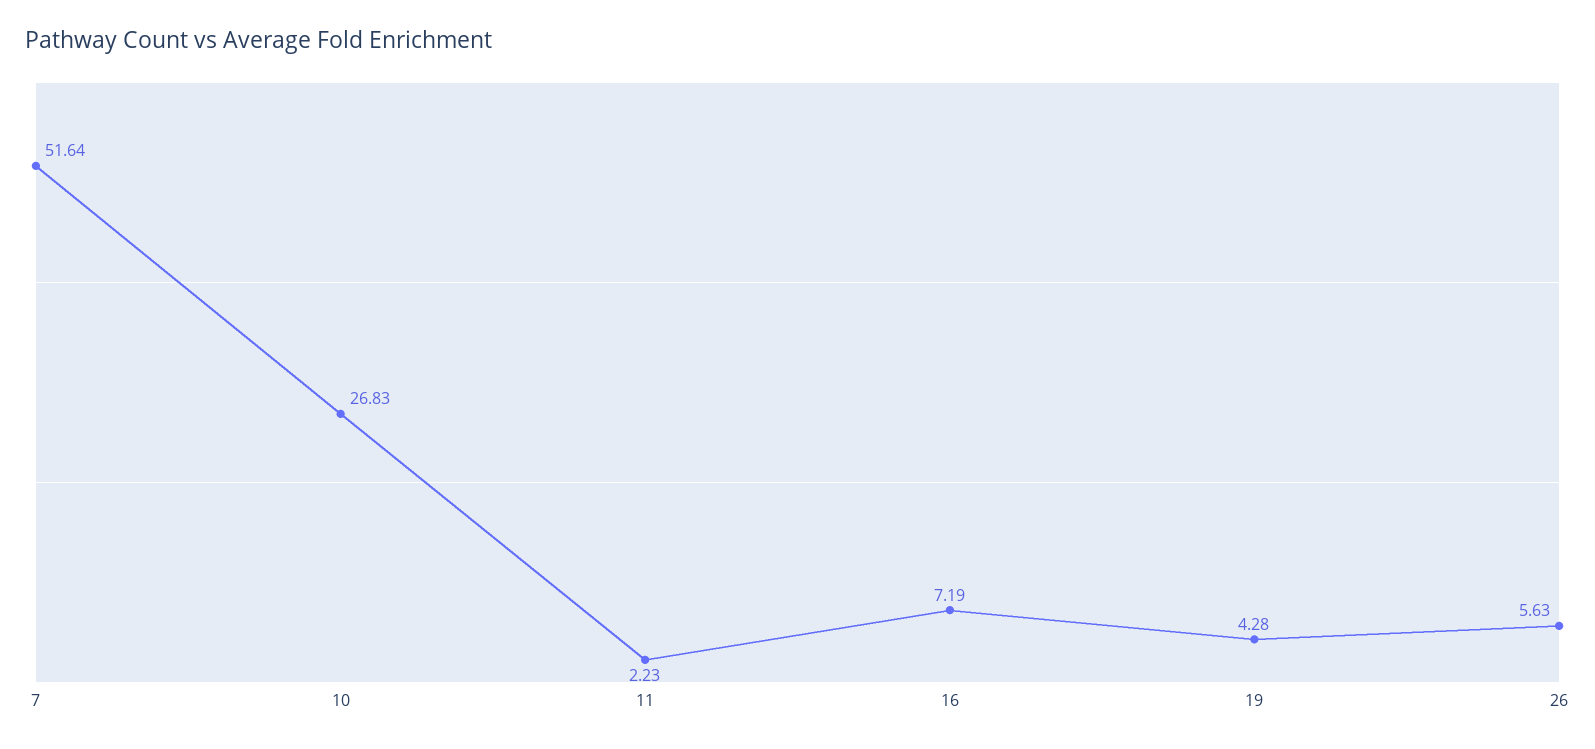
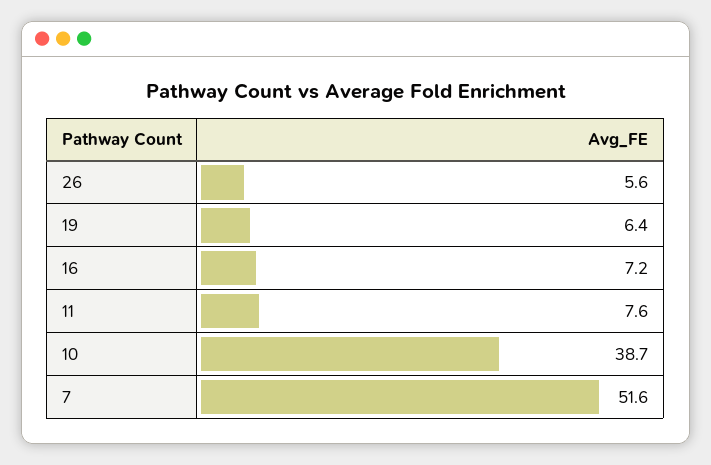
  {
    "7": 51.64,
-   "10": 26.83,
+   "10": 38.7,
-   "11": 2.23,
+   "11": 7.6,
    "16": 7.19,
-   "19": 4.28,
+   "19": 6.4,
    "26": 5.63
  }

